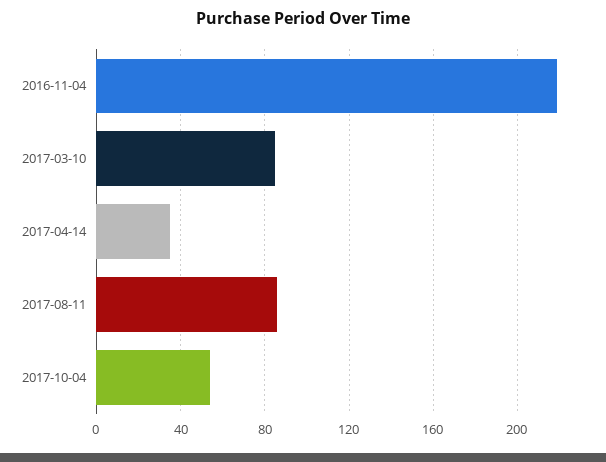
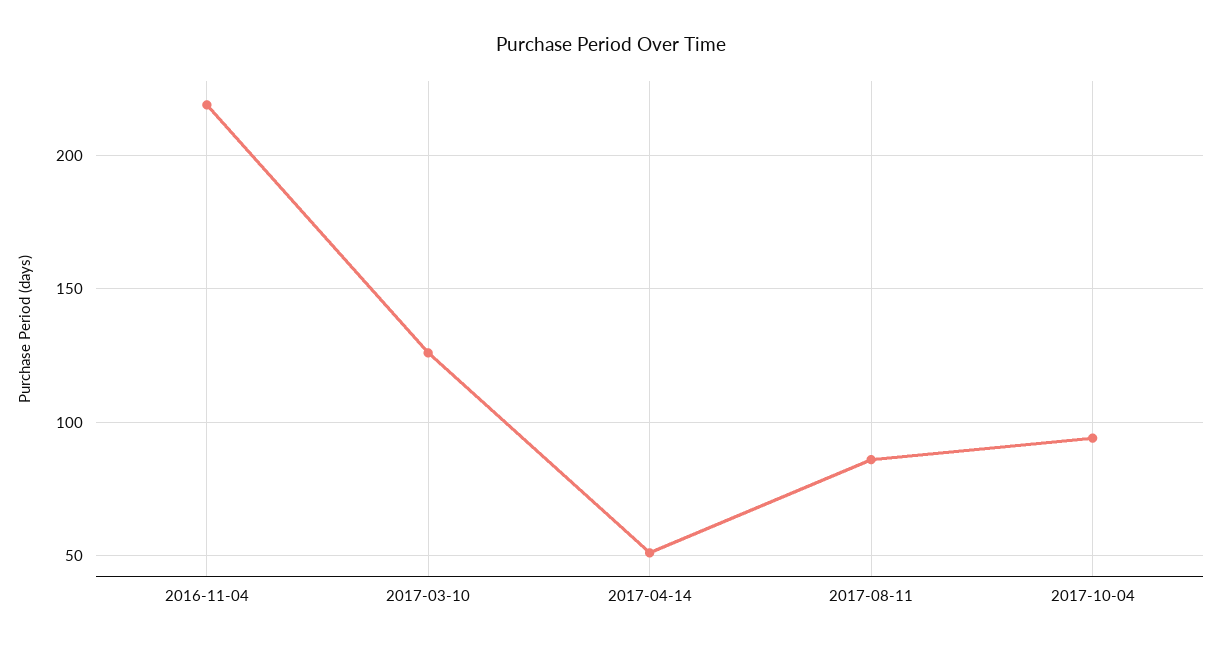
  {
    "2016-11-04": 220,
-   "2017-03-10": 85,
+   "2017-03-10": 125,
-   "2017-04-14": 35,
+   "2017-04-14": 50,
    "2017-08-11": 85,
-   "2017-10-04": 55
+   "2017-10-04": 95
  }

